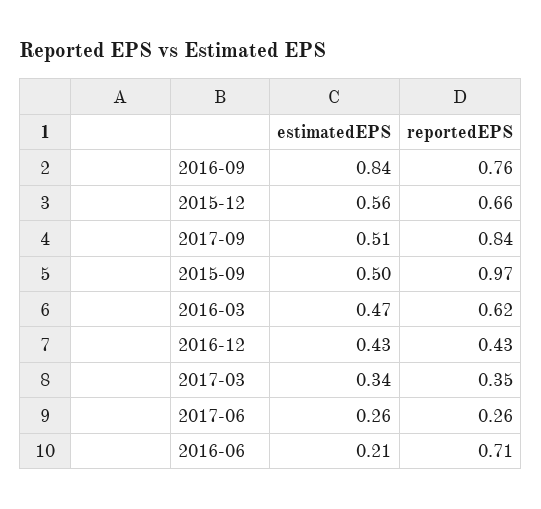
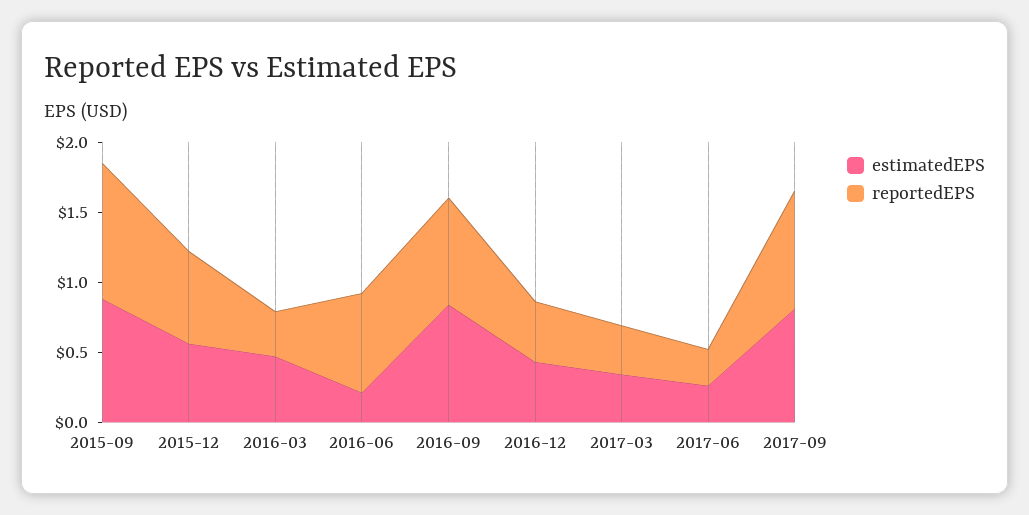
  {
    "estimatedEPS": {
      "2016-09": 0.84,
      "2015-12": 0.56,
-     "2017-09": 0.51,
+     "2017-09": 0.8,
-     "2015-09": 0.5,
+     "2015-09": 0.9,
      "2016-03": 0.47,
      "2016-12": 0.43,
      "2017-03": 0.34,
      "2017-06": 0.26,
      "2016-06": 0.21
    },
    "reportedEPS": {
      "2016-09": 0.76,
      "2015-12": 0.66,
      "2017-09": 0.84,
      "2015-09": 0.97,
-     "2016-03": 0.62,
+     "2016-03": 0.3,
      "2016-12": 0.43,
      "2017-03": 0.35,
      "2017-06": 0.26,
      "2016-06": 0.71
    }
  }

